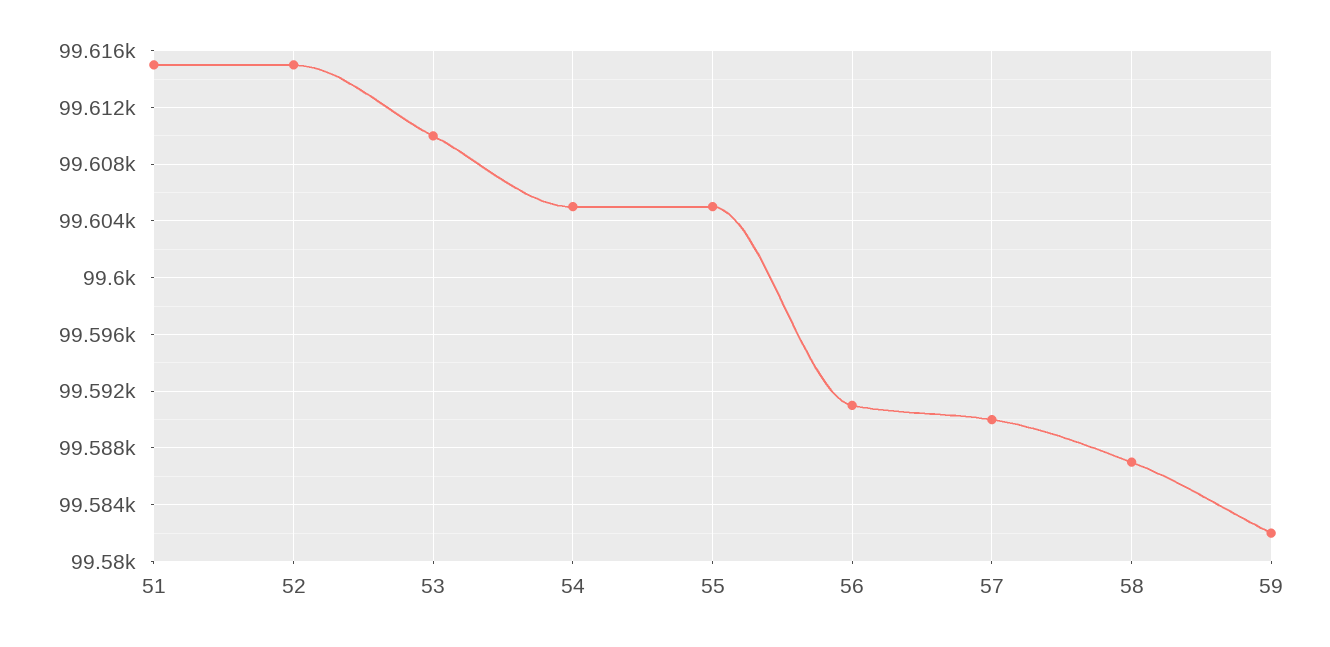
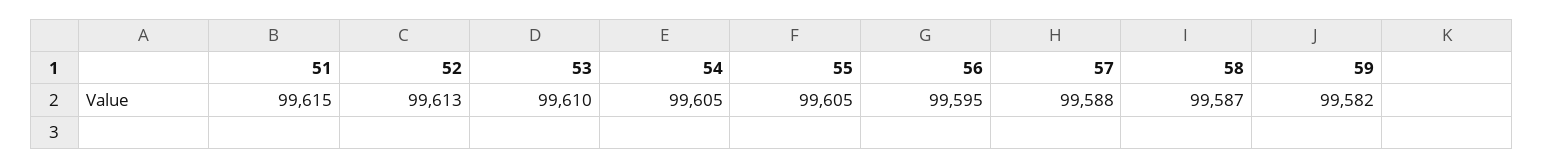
  {
    "51": 99615,
-   "52": 99615,
+   "52": 99613,
    "53": 99610,
    "54": 99605,
    "55": 99605,
-   "56": 99591,
+   "56": 99595,
-   "57": 99590,
+   "57": 99588,
    "58": 99587,
    "59": 99582
  }

